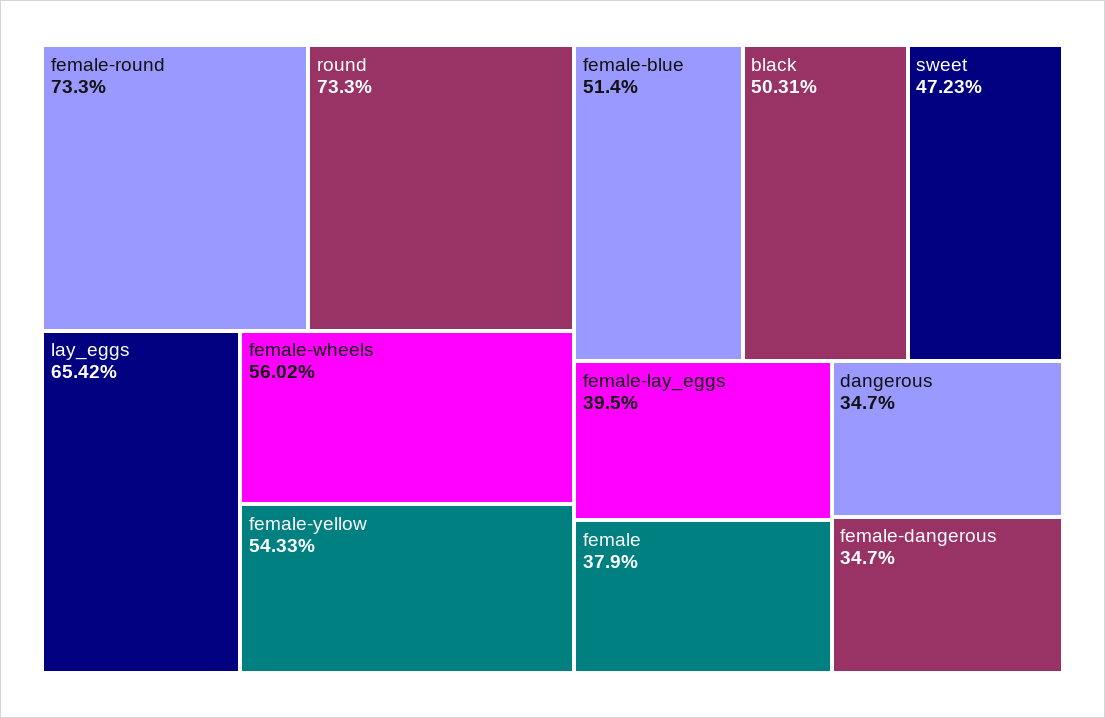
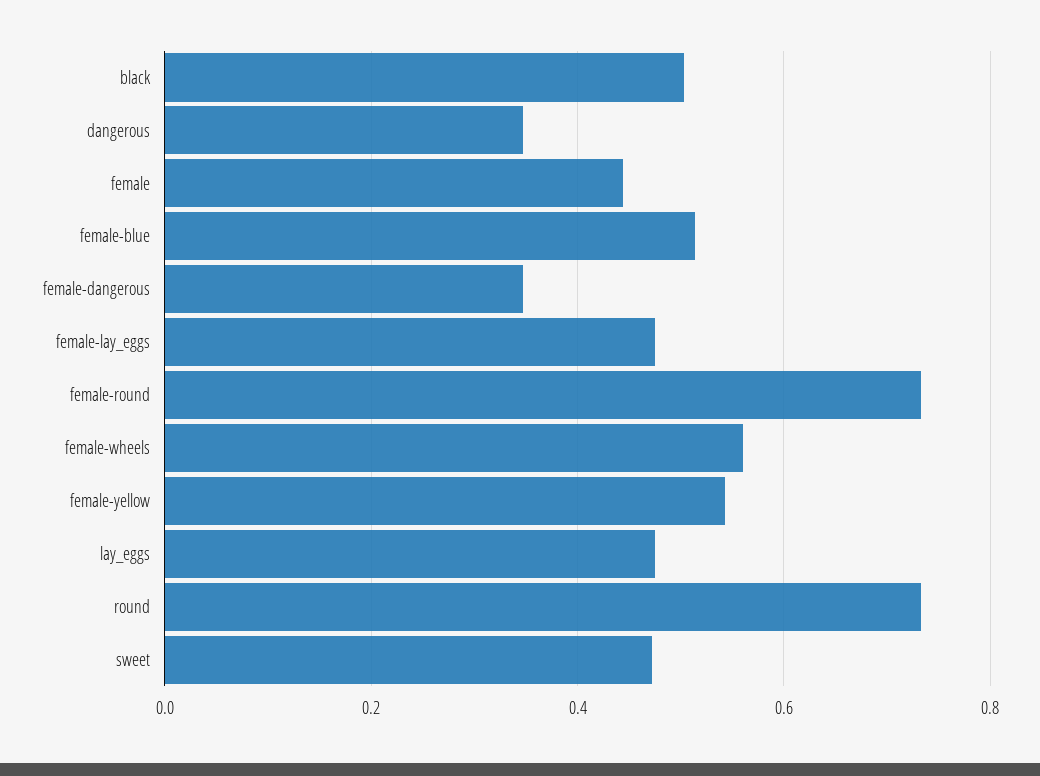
  {
    "female-round": 0.733,
    "round": 0.733,
-   "lay_eggs": 0.6542,
+   "lay_eggs": 0.48,
    "female-wheels": 0.5602,
    "female-yellow": 0.5433,
    "female-blue": 0.514,
    "black": 0.5031,
    "sweet": 0.4723,
-   "female-lay_eggs": 0.395,
+   "female-lay_eggs": 0.48,
-   "female": 0.379,
+   "female": 0.44,
    "dangerous": 0.347,
    "female-dangerous": 0.347
  }

